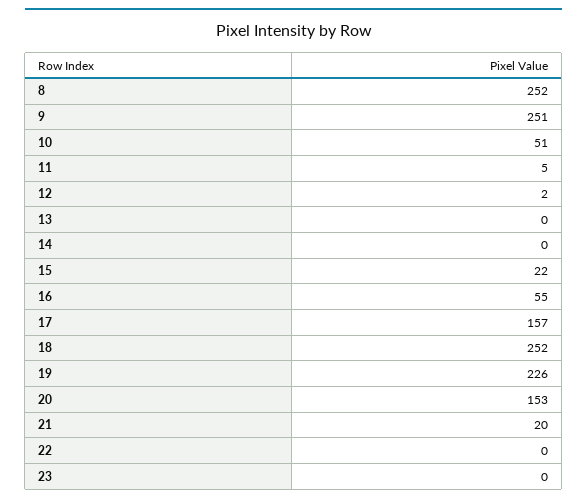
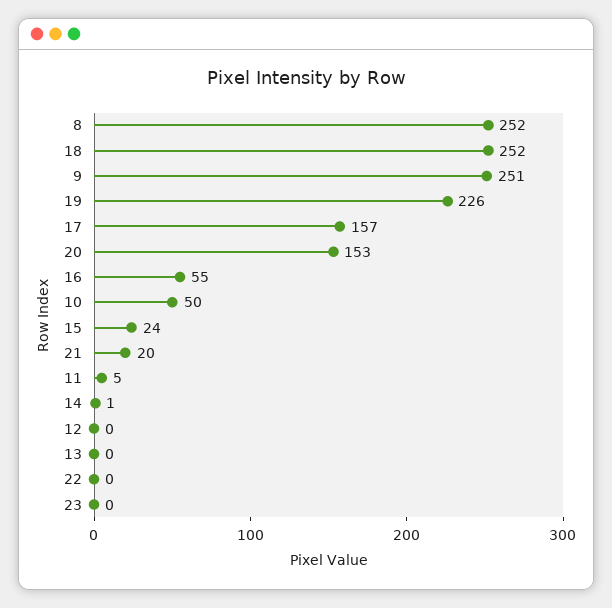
  {
    "8": 252,
    "9": 251,
-   "10": 51,
+   "10": 50,
    "11": 5,
-   "12": 2,
+   "12": 0,
    "13": 0,
-   "14": 0,
+   "14": 1,
-   "15": 22,
+   "15": 24,
    "16": 55,
    "17": 157,
    "18": 252,
    "19": 226,
    "20": 153,
    "21": 20,
    "22": 0,
    "23": 0
  }

